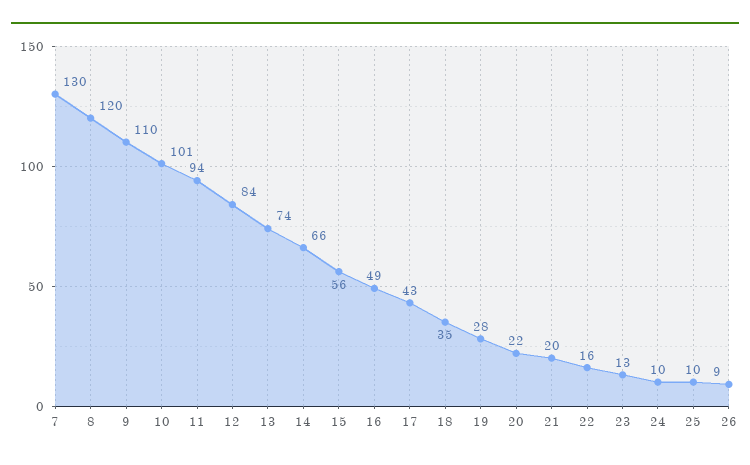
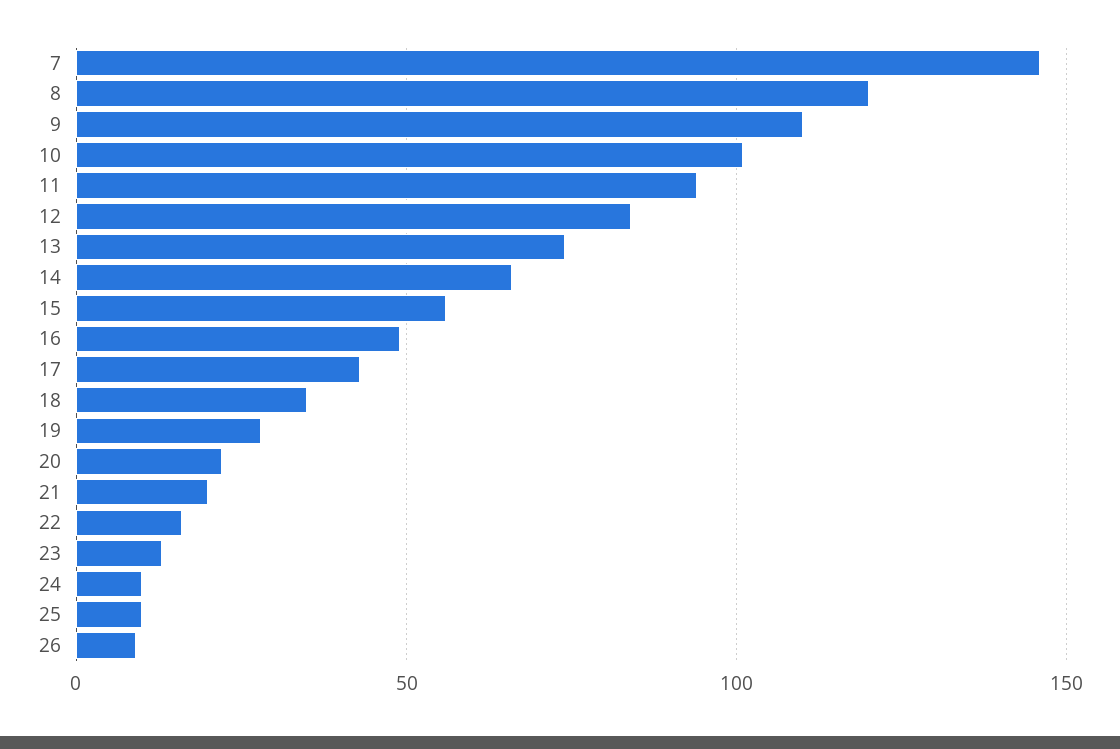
  {
-   "7": 130,
+   "7": 145,
    "8": 120,
    "9": 110,
    "10": 101,
    "11": 94,
    "12": 84,
    "13": 74,
    "14": 66,
    "15": 56,
    "16": 49,
    "17": 43,
    "18": 35,
    "19": 28,
    "20": 22,
    "21": 20,
    "22": 16,
    "23": 13,
    "24": 10,
    "25": 10,
    "26": 9
  }

